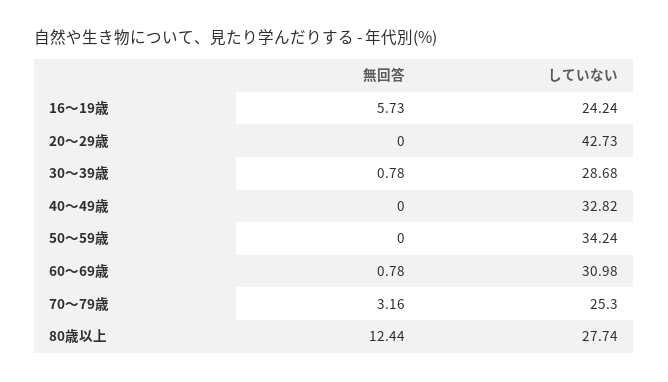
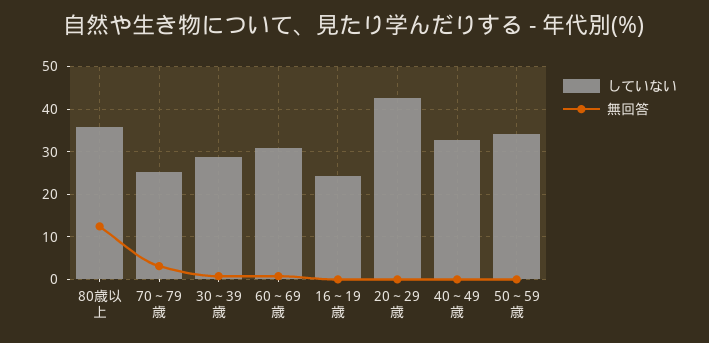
  {
    "無回答": {
-     "16～19歳": 5.73,
+     "16～19歳": 0,
      "20～29歳": 0,
      "30～39歳": 0.78,
      "40～49歳": 0,
      "50～59歳": 0,
      "60～69歳": 0.78,
      "70～79歳": 3.16,
      "80歳以上": 12.44
    },
    "していない": {
      "16～19歳": 24.24,
      "20～29歳": 42.73,
      "30～39歳": 28.68,
      "40～49歳": 32.82,
      "50～59歳": 34.24,
      "60～69歳": 30.98,
      "70～79歳": 25.3,
-     "80歳以上": 27.74
+     "80歳以上": 36
    }
  }

